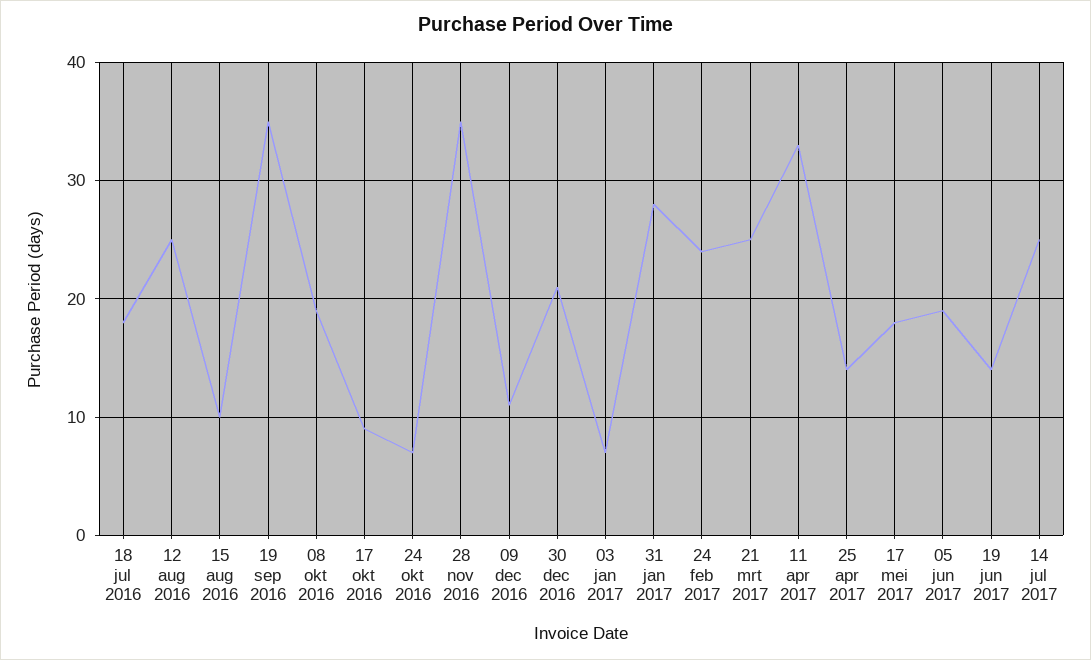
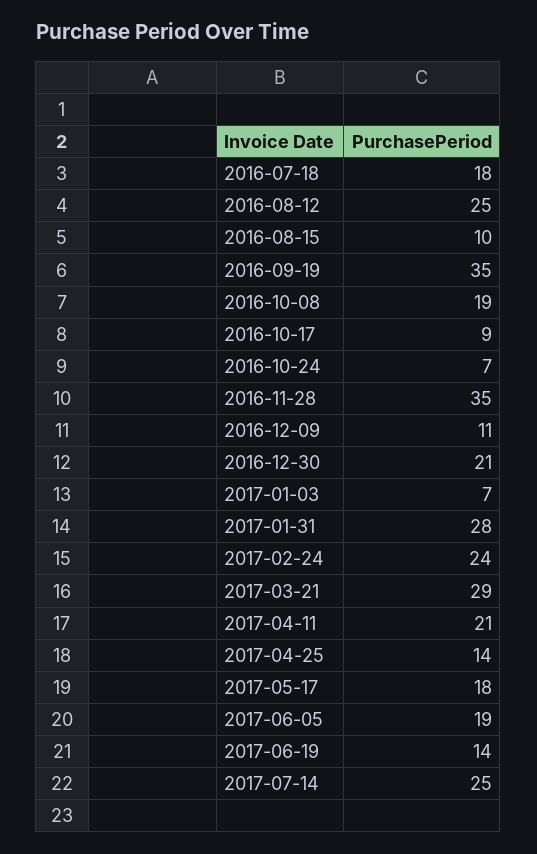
  {
    "18 jul 2016": 18,
    "12 aug 2016": 25,
    "15 aug 2016": 10,
    "19 sep 2016": 35,
    "08 okt 2016": 19,
    "17 okt 2016": 9,
    "24 okt 2016": 7,
    "28 nov 2016": 35,
    "09 dec 2016": 11,
    "30 dec 2016": 21,
    "03 jan 2017": 7,
    "31 jan 2017": 28,
    "24 feb 2017": 24,
-   "21 mrt 2017": 25,
+   "21 mrt 2017": 29,
-   "11 apr 2017": 33,
+   "11 apr 2017": 21,
    "25 apr 2017": 14,
    "17 mei 2017": 18,
    "05 jun 2017": 19,
    "19 jun 2017": 14,
    "14 jul 2017": 25
  }

